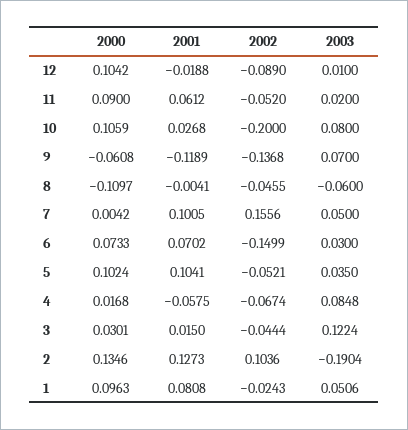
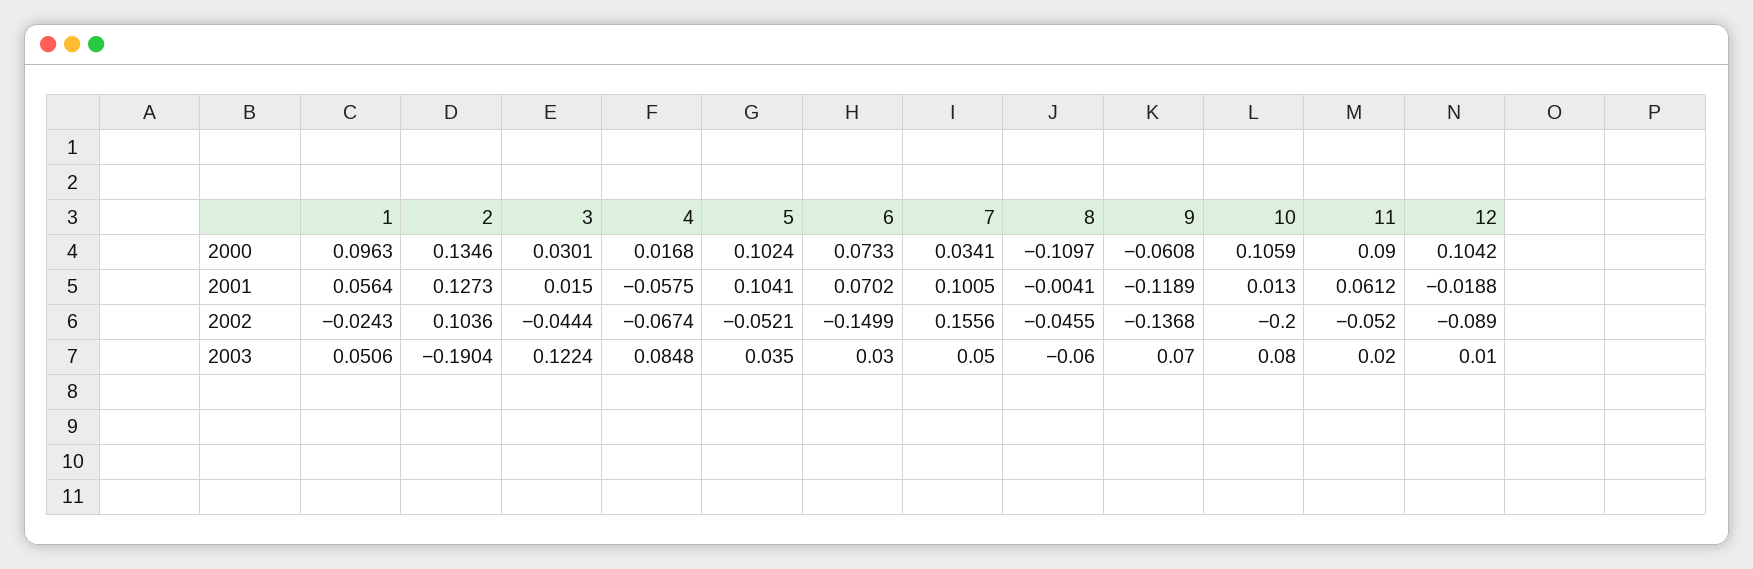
  {
    "2000": {
      "12": 0.1042,
      "11": 0.09,
      "10": 0.1059,
      "9": -0.0608,
      "8": -0.1097,
-     "7": 0.0042,
+     "7": 0.0341,
      "6": 0.0733,
      "5": 0.1024,
      "4": 0.0168,
      "3": 0.0301,
      "2": 0.1346,
      "1": 0.0963
    },
    "2001": {
      "12": -0.0188,
      "11": 0.0612,
-     "10": 0.0268,
+     "10": 0.013,
      "9": -0.1189,
      "8": -0.0041,
      "7": 0.1005,
      "6": 0.0702,
      "5": 0.1041,
      "4": -0.0575,
      "3": 0.015,
      "2": 0.1273,
-     "1": 0.0808
+     "1": 0.0564
    },
    "2002": {
      "12": -0.089,
      "11": -0.052,
      "10": -0.2,
      "9": -0.1368,
      "8": -0.0455,
      "7": 0.1556,
      "6": -0.1499,
      "5": -0.0521,
      "4": -0.0674,
      "3": -0.0444,
      "2": 0.1036,
      "1": -0.0243
    },
    "2003": {
      "12": 0.01,
      "11": 0.02,
      "10": 0.08,
      "9": 0.07,
      "8": -0.06,
      "7": 0.05,
      "6": 0.03,
      "5": 0.035,
      "4": 0.0848,
      "3": 0.1224,
      "2": -0.1904,
      "1": 0.0506
    }
  }

